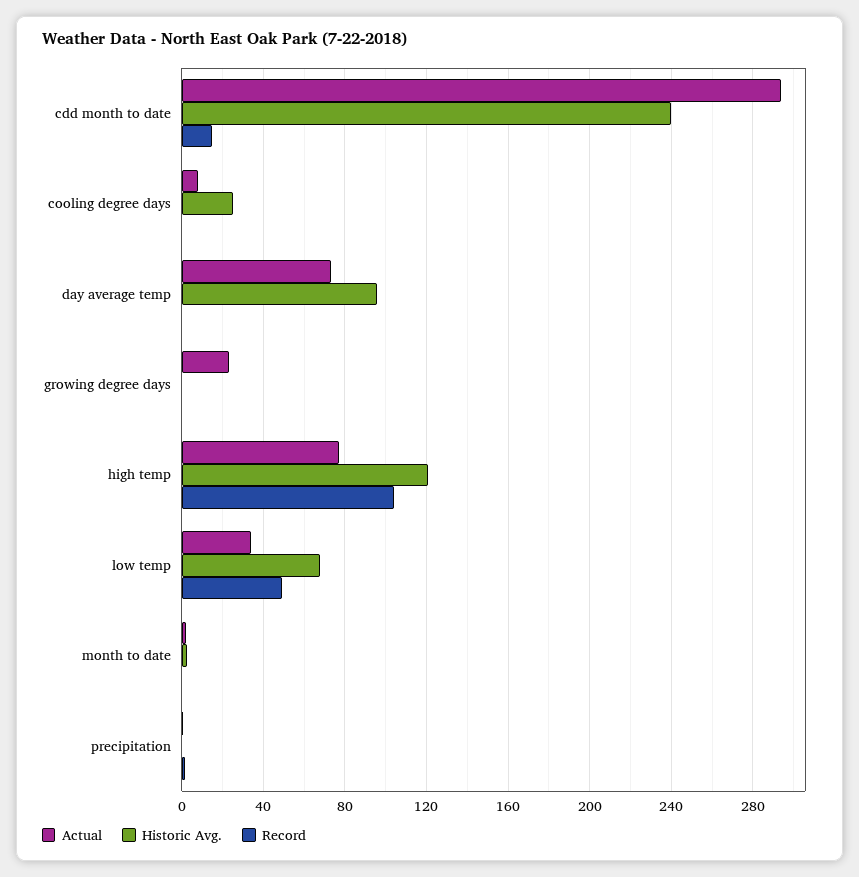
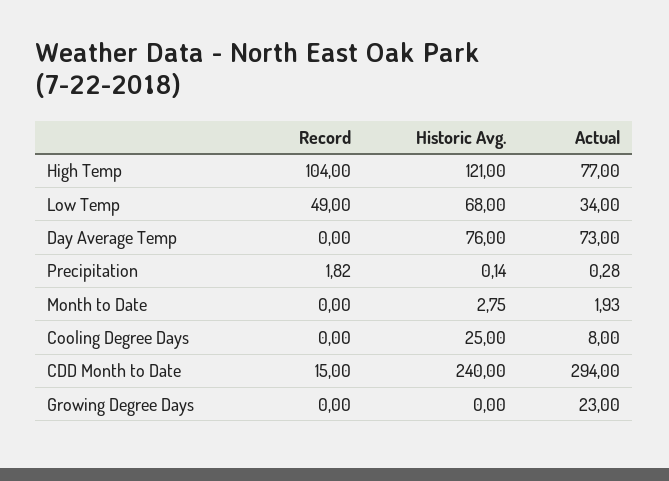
  {
    "Actual": {
      "cdd month to date": 294,
      "cooling degree days": 8,
      "day average temp": 73,
      "growing degree days": 23,
      "high temp": 77,
      "low temp": 34,
      "month to date": 1.93,
      "precipitation": 0.28
    },
    "Historic Avg.": {
      "cdd month to date": 240,
      "cooling degree days": 25,
-     "day average temp": 95,
+     "day average temp": 76,
      "growing degree days": 0,
      "high temp": 121,
      "low temp": 68,
      "month to date": 2.75,
      "precipitation": 0.14
    },
    "Record": {
      "cdd month to date": 15,
      "cooling degree days": 0,
      "day average temp": 0,
      "growing degree days": 0,
      "high temp": 104,
      "low temp": 49,
      "month to date": 0,
      "precipitation": 1.82
    }
  }

